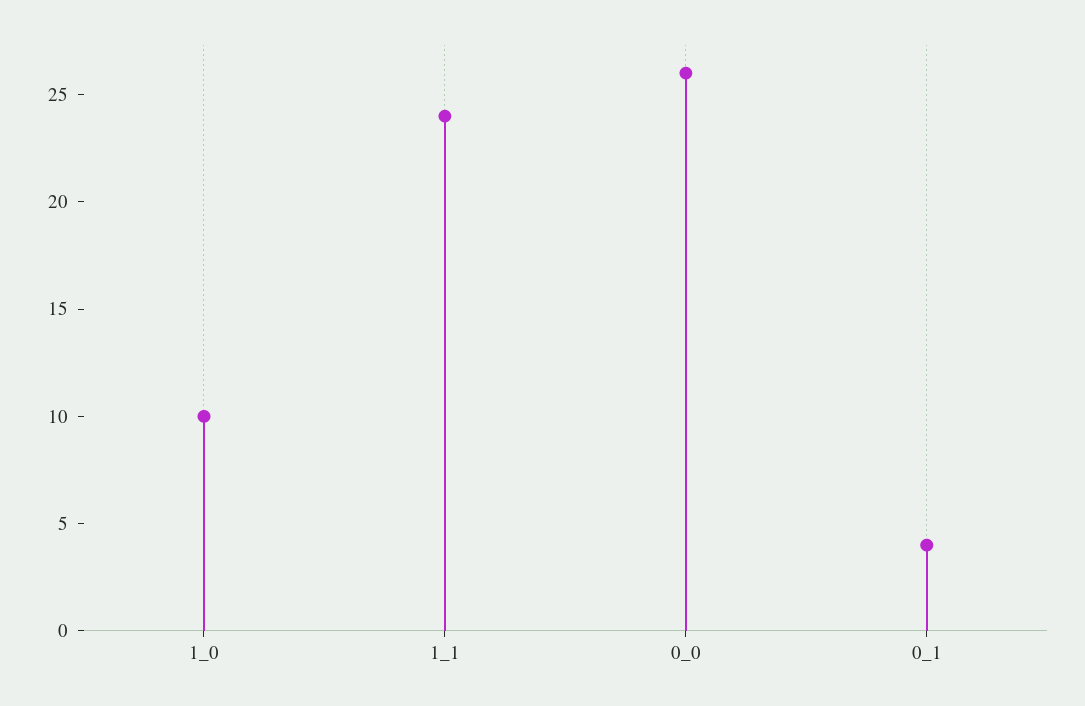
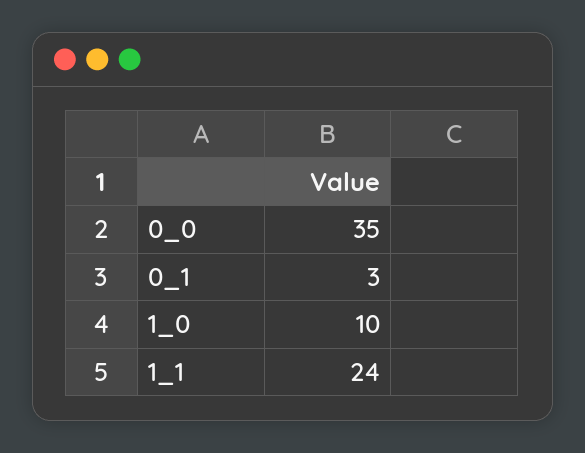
  {
    "1_0": 10,
    "1_1": 24,
-   "0_0": 26,
+   "0_0": 35,
-   "0_1": 4
+   "0_1": 3
  }

